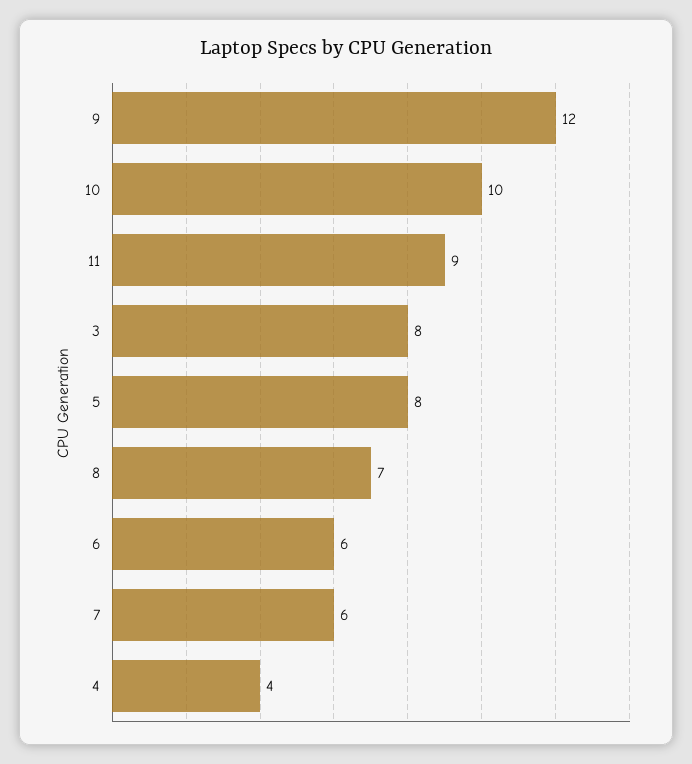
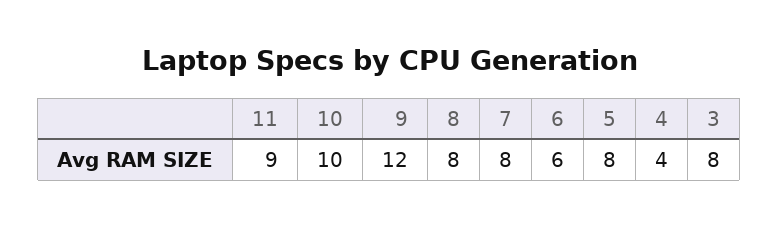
  {
    "9": 12,
    "10": 10,
    "11": 9,
    "3": 8,
    "5": 8,
-   "8": 7,
+   "8": 8,
    "6": 6,
-   "7": 6,
+   "7": 8,
    "4": 4
  }

